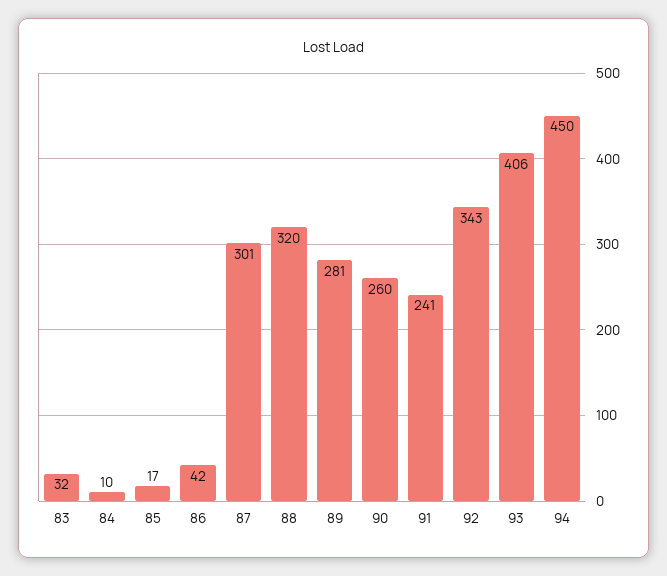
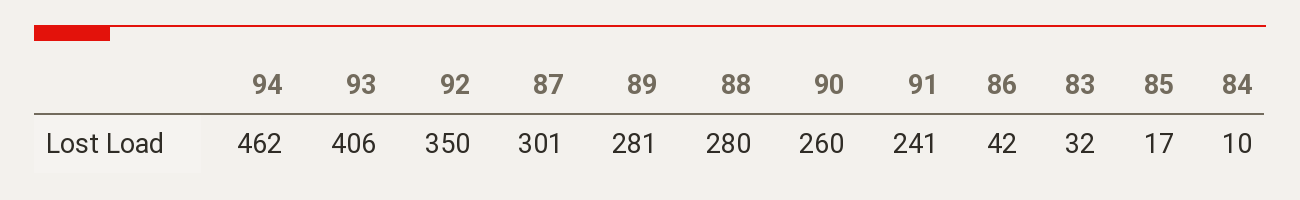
  {
    "83": 32,
    "84": 10,
    "85": 17,
    "86": 42,
    "87": 301,
-   "88": 320,
+   "88": 280,
    "89": 281,
    "90": 260,
    "91": 241,
-   "92": 343,
+   "92": 350,
    "93": 406,
-   "94": 450
+   "94": 462
  }

